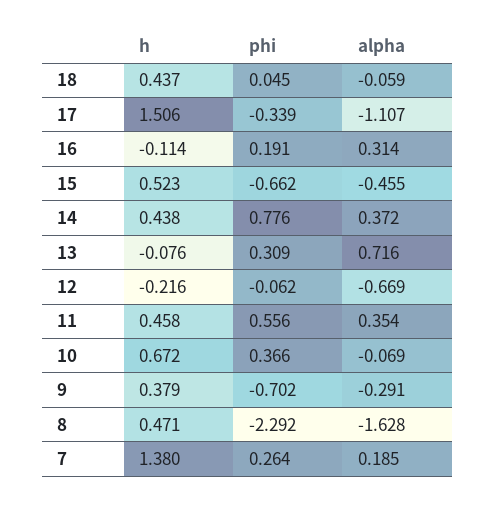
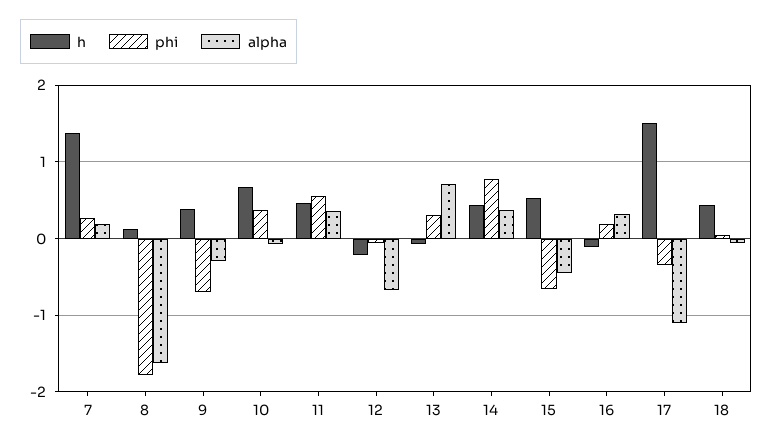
  {
    "h": {
      "18": 0.437,
      "17": 1.506,
      "16": -0.114,
      "15": 0.523,
      "14": 0.438,
      "13": -0.076,
      "12": -0.216,
      "11": 0.458,
      "10": 0.672,
      "9": 0.379,
-     "8": 0.471,
+     "8": 0.1,
      "7": 1.38
    },
    "phi": {
      "18": 0.045,
      "17": -0.339,
      "16": 0.191,
      "15": -0.662,
      "14": 0.776,
      "13": 0.309,
      "12": -0.062,
      "11": 0.556,
      "10": 0.366,
      "9": -0.702,
-     "8": -2.292,
+     "8": -1.8,
      "7": 0.264
    },
    "alpha": {
      "18": -0.059,
      "17": -1.107,
      "16": 0.314,
      "15": -0.455,
      "14": 0.372,
      "13": 0.716,
      "12": -0.669,
      "11": 0.354,
      "10": -0.069,
      "9": -0.291,
      "8": -1.628,
      "7": 0.185
    }
  }

